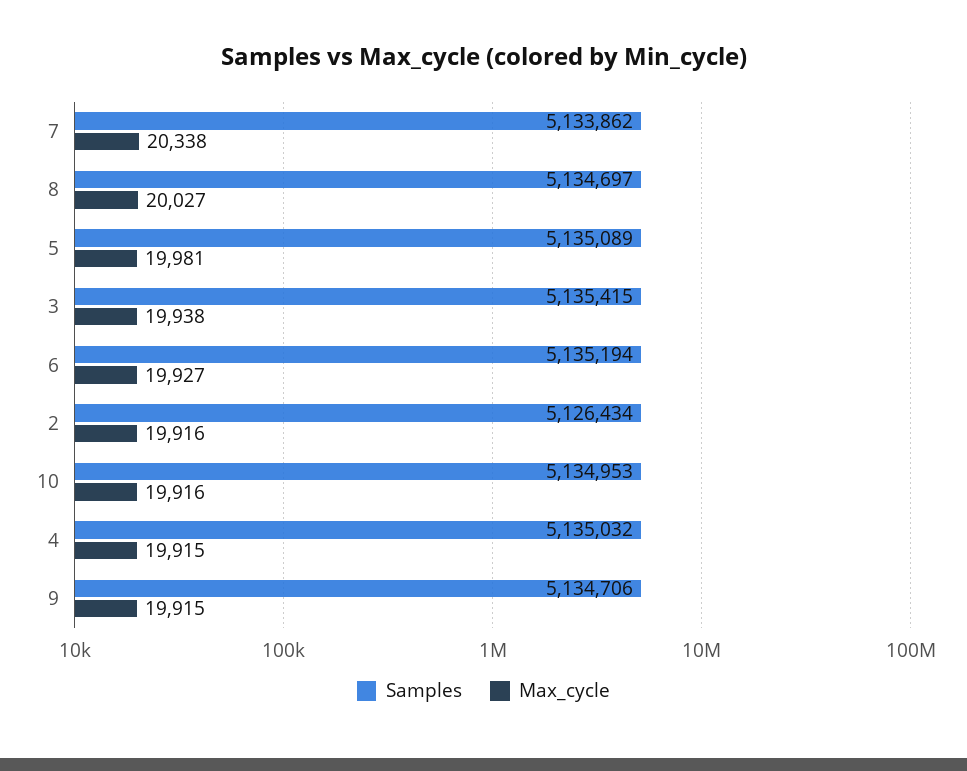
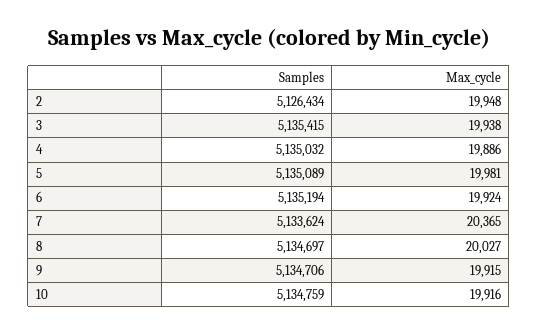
  {
    "Samples": {
-     "7": 5133862,
+     "7": 5133624,
      "8": 5134697,
      "5": 5135089,
      "3": 5135415,
      "6": 5135194,
      "2": 5126434,
-     "10": 5134953,
+     "10": 5134759,
      "4": 5135032,
      "9": 5134706
    },
    "Max_cycle": {
-     "7": 20338,
+     "7": 20365,
      "8": 20027,
      "5": 19981,
      "3": 19938,
-     "6": 19927,
+     "6": 19924,
-     "2": 19916,
+     "2": 19948,
      "10": 19916,
-     "4": 19915,
+     "4": 19886,
      "9": 19915
    }
  }

